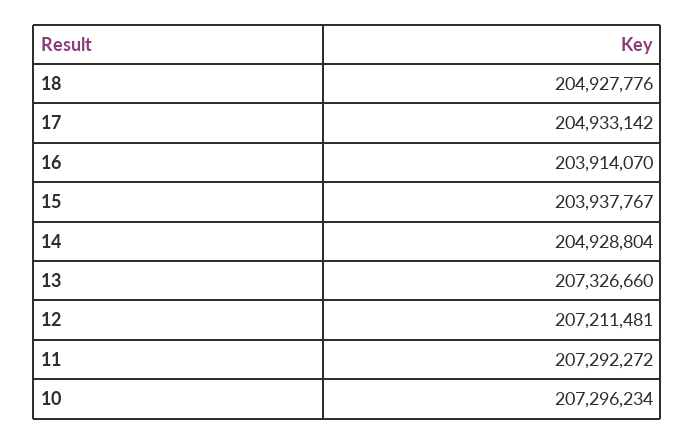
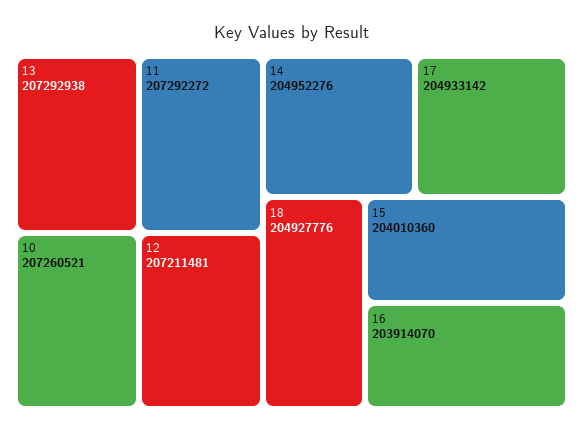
  {
    "18": 204927776,
    "17": 204933142,
    "16": 203914070,
-   "15": 203937767,
+   "15": 204010360,
-   "14": 204928804,
+   "14": 204952276,
-   "13": 207326660,
+   "13": 207292938,
    "12": 207211481,
    "11": 207292272,
-   "10": 207296234
+   "10": 207260521
  }

